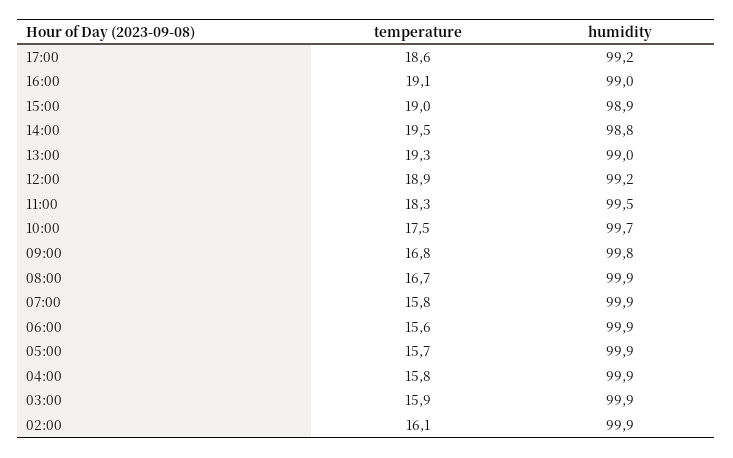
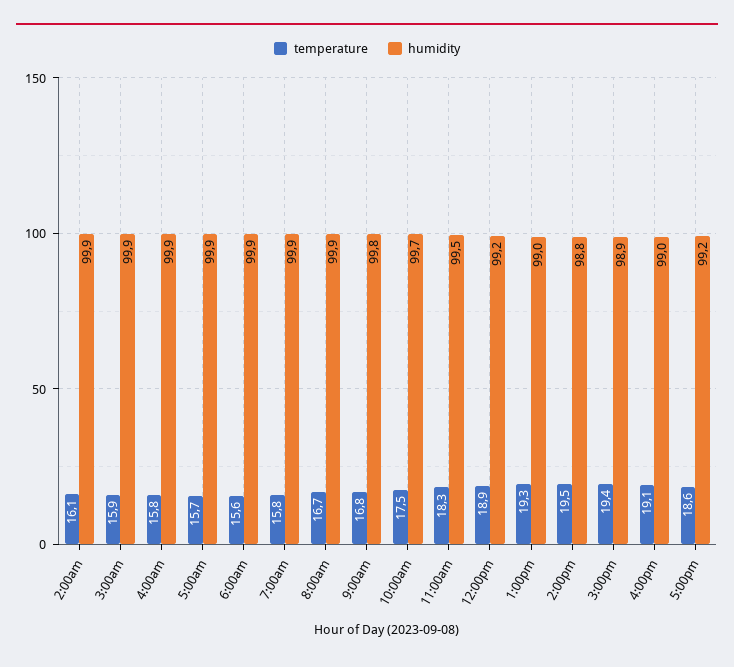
  {
    "temperature": {
      "17:00": 18.6,
      "16:00": 19.1,
-     "15:00": 19,
+     "15:00": 19.4,
      "14:00": 19.5,
      "13:00": 19.3,
      "12:00": 18.9,
      "11:00": 18.3,
      "10:00": 17.5,
      "09:00": 16.8,
      "08:00": 16.7,
      "07:00": 15.8,
      "06:00": 15.6,
      "05:00": 15.7,
      "04:00": 15.8,
      "03:00": 15.9,
      "02:00": 16.1
    },
    "humidity": {
      "17:00": 99.2,
      "16:00": 99,
      "15:00": 98.9,
      "14:00": 98.8,
      "13:00": 99,
      "12:00": 99.2,
      "11:00": 99.5,
      "10:00": 99.7,
      "09:00": 99.8,
      "08:00": 99.9,
      "07:00": 99.9,
      "06:00": 99.9,
      "05:00": 99.9,
      "04:00": 99.9,
      "03:00": 99.9,
      "02:00": 99.9
    }
  }

